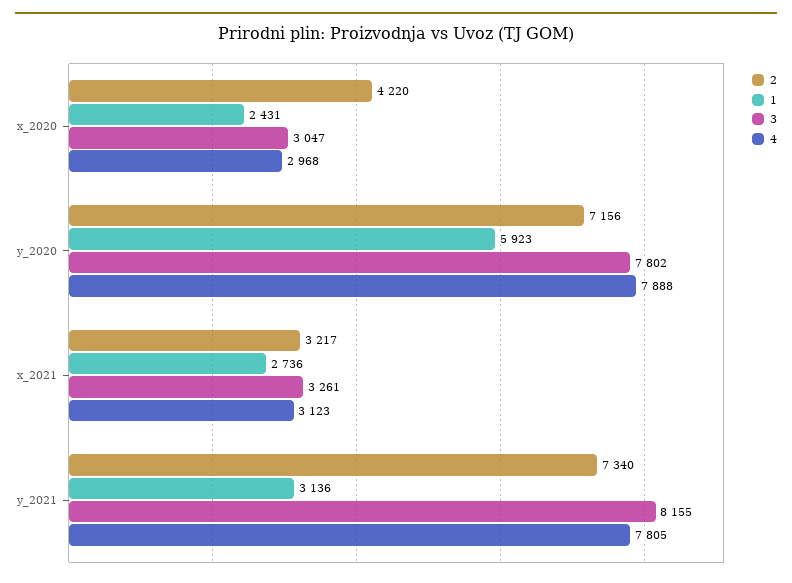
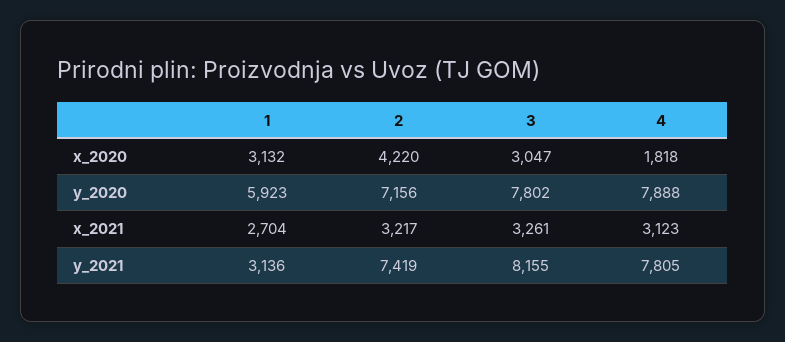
  {
    "2": {
      "x_2020": 4220,
      "y_2020": 7156,
      "x_2021": 3217,
-     "y_2021": 7340
+     "y_2021": 7419
    },
    "1": {
-     "x_2020": 2431,
+     "x_2020": 3132,
      "y_2020": 5923,
-     "x_2021": 2736,
+     "x_2021": 2704,
      "y_2021": 3136
    },
    "3": {
      "x_2020": 3047,
      "y_2020": 7802,
      "x_2021": 3261,
      "y_2021": 8155
    },
    "4": {
-     "x_2020": 2968,
+     "x_2020": 1818,
      "y_2020": 7888,
      "x_2021": 3123,
      "y_2021": 7805
    }
  }

